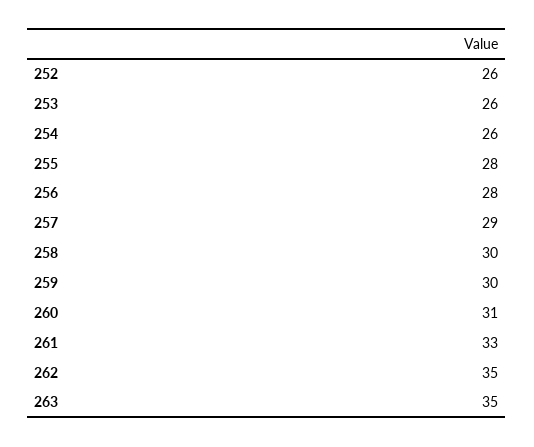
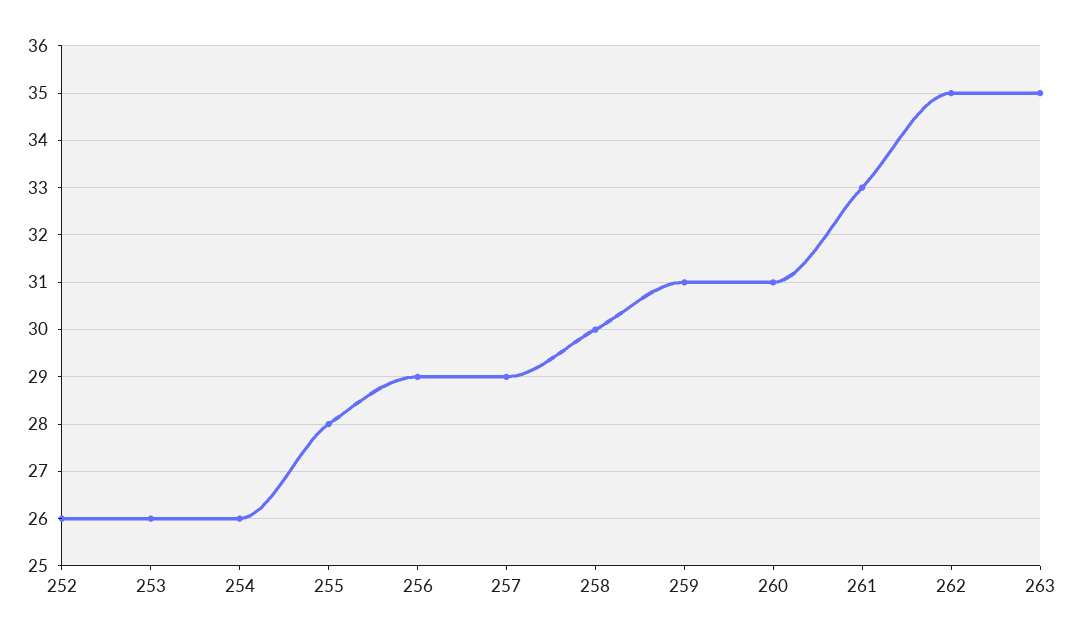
  {
    "252": 26,
    "253": 26,
    "254": 26,
    "255": 28,
-   "256": 28,
+   "256": 29,
    "257": 29,
    "258": 30,
-   "259": 30,
+   "259": 31,
    "260": 31,
    "261": 33,
    "262": 35,
    "263": 35
  }

